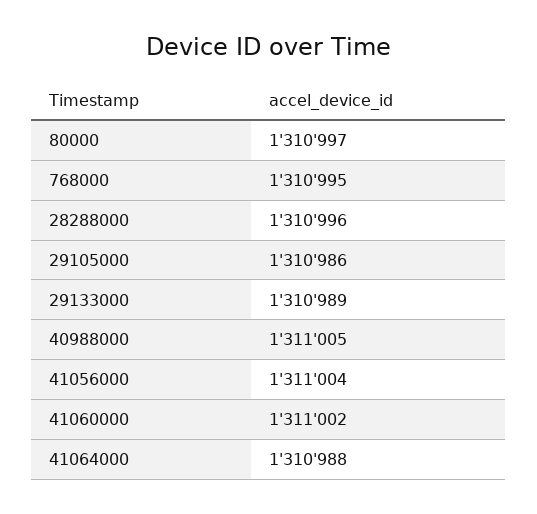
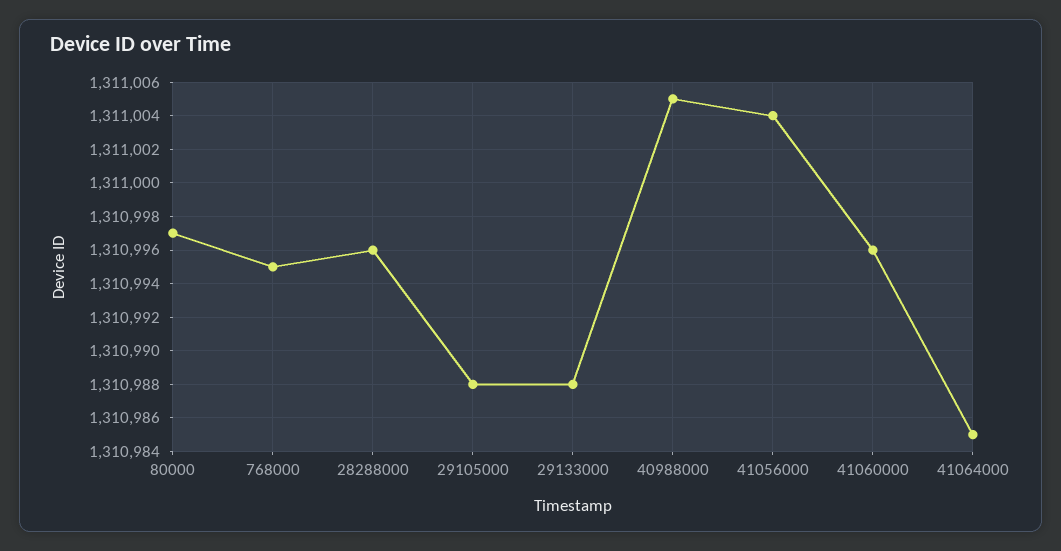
  {
    "80000": 1310997,
    "768000": 1310995,
    "28288000": 1310996,
-   "29105000": 1310986,
+   "29105000": 1310988,
-   "29133000": 1310989,
+   "29133000": 1310988,
    "40988000": 1311005,
    "41056000": 1311004,
-   "41060000": 1311002,
+   "41060000": 1310996,
-   "41064000": 1310988
+   "41064000": 1310985
  }

